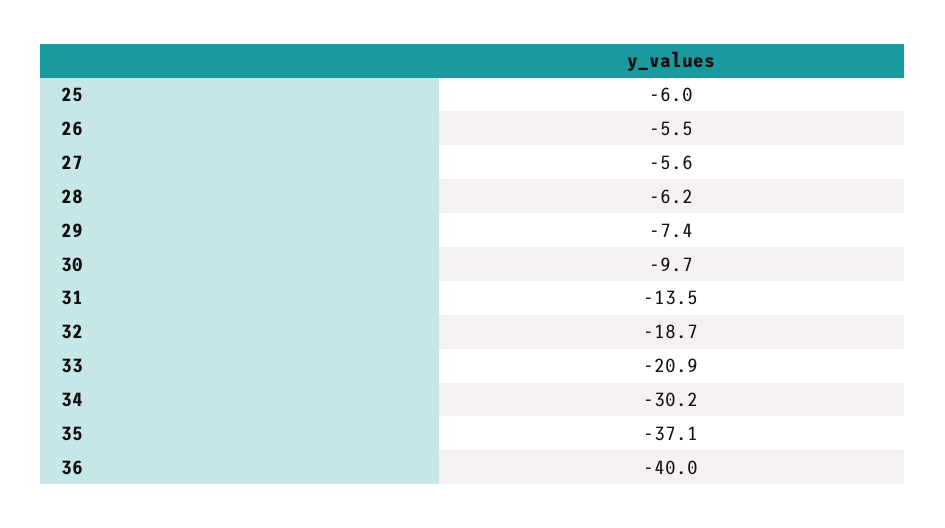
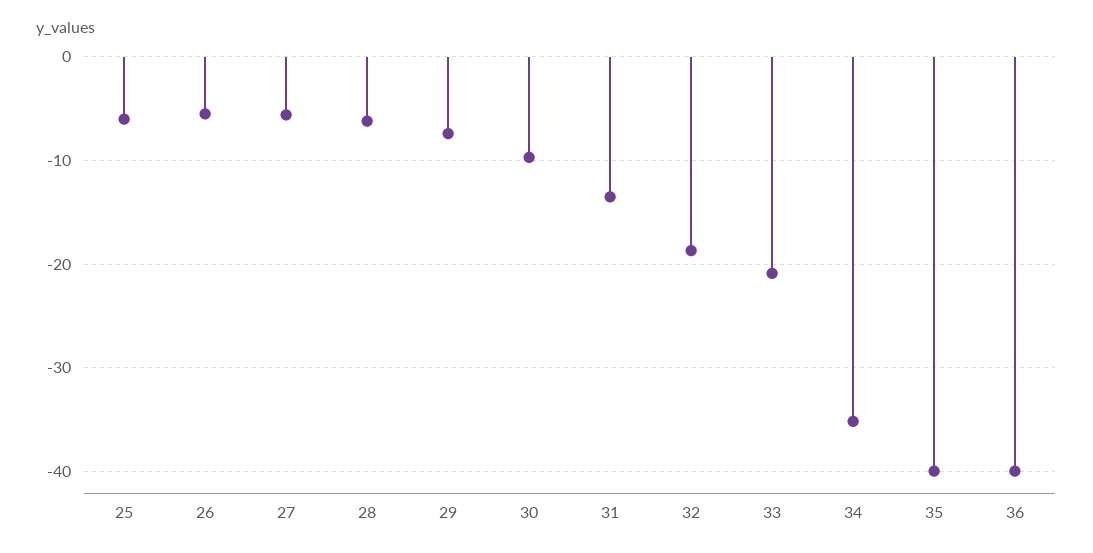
  {
    "25": -6,
    "26": -5.5,
    "27": -5.6,
    "28": -6.2,
    "29": -7.4,
    "30": -9.7,
    "31": -13.5,
    "32": -18.7,
    "33": -20.9,
-   "34": -30.2,
+   "34": -35,
-   "35": -37.1,
+   "35": -40,
    "36": -40
  }

